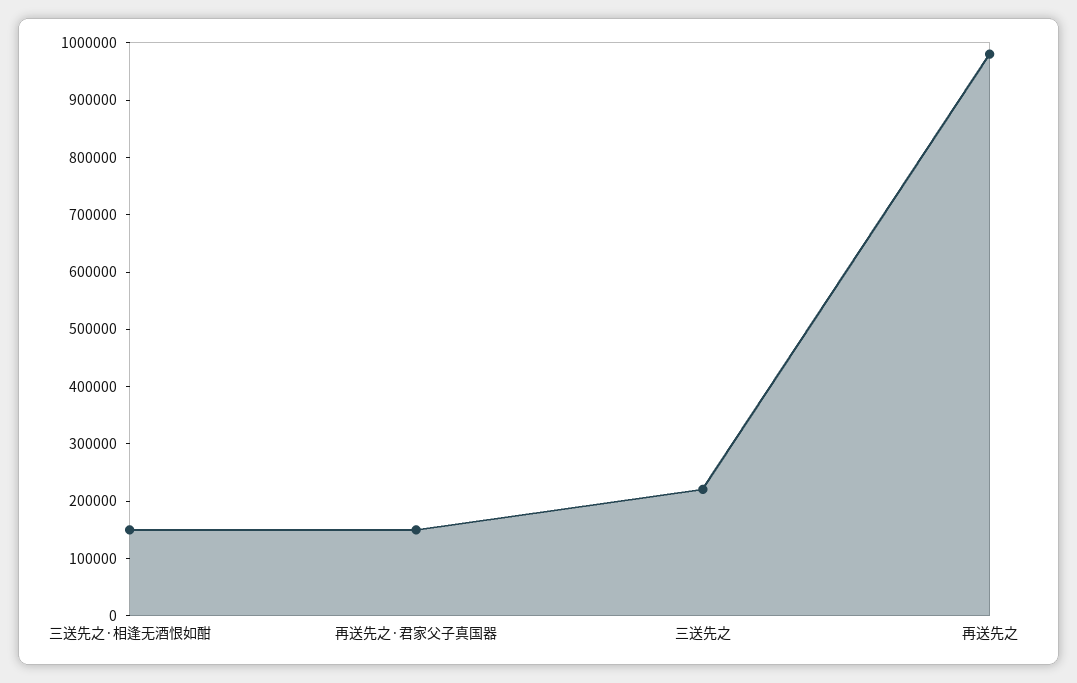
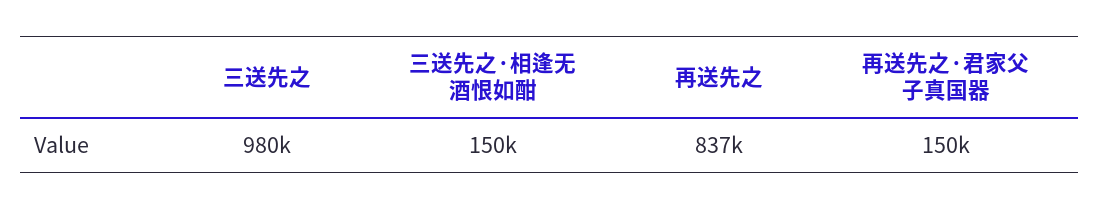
  {
    "三送先之·相逢无酒恨如酣": 150000,
    "再送先之·君家父子真国器": 150000,
-   "三送先之": 220000,
+   "三送先之": 980000,
-   "再送先之": 980000
+   "再送先之": 837000
  }

